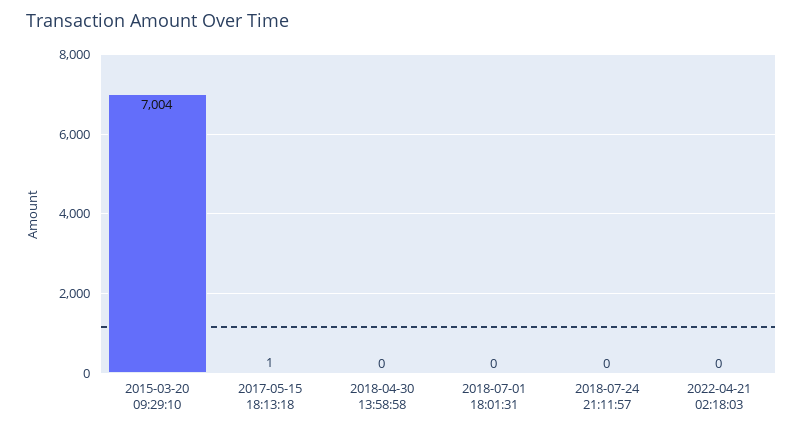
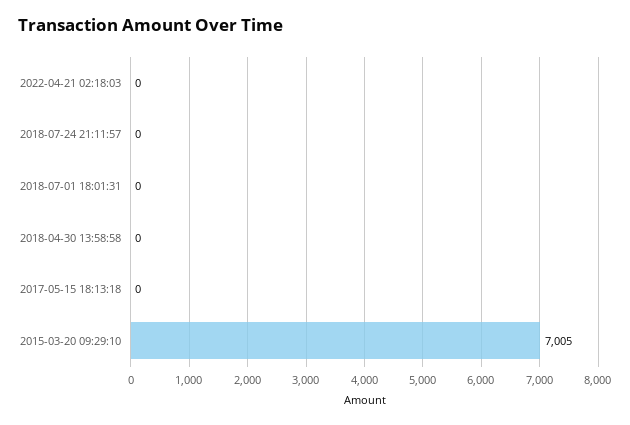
  {
-   "2015-03-20 09:29:10": 7004,
+   "2015-03-20 09:29:10": 7005,
-   "2017-05-15 18:13:18": 1,
+   "2017-05-15 18:13:18": 0,
    "2018-04-30 13:58:58": 0,
    "2018-07-01 18:01:31": 0,
    "2018-07-24 21:11:57": 0,
    "2022-04-21 02:18:03": 0
  }

